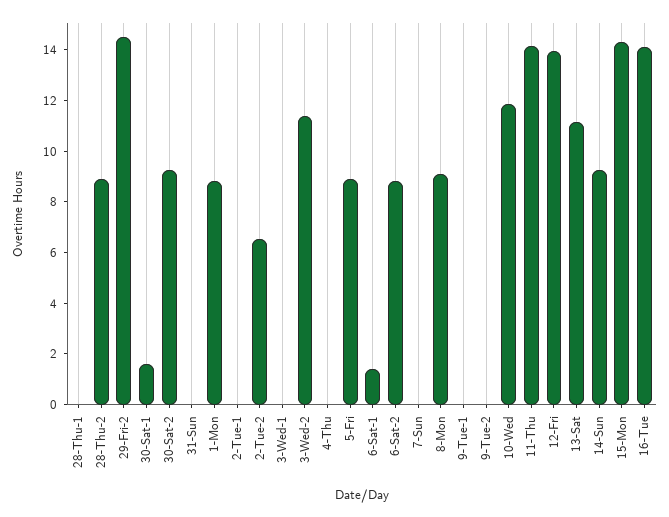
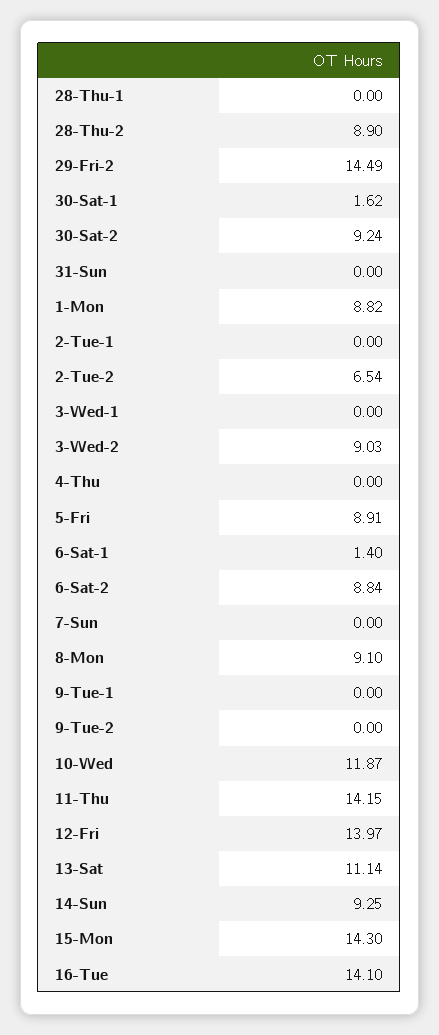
  {
    "28-Thu-1": 0,
    "28-Thu-2": 8.9,
    "29-Fri-2": 14.49,
    "30-Sat-1": 1.62,
    "30-Sat-2": 9.24,
    "31-Sun": 0,
    "1-Mon": 8.82,
    "2-Tue-1": 0,
    "2-Tue-2": 6.54,
    "3-Wed-1": 0,
-   "3-Wed-2": 11.5,
+   "3-Wed-2": 9.03,
    "4-Thu": 0,
    "5-Fri": 8.91,
    "6-Sat-1": 1.4,
    "6-Sat-2": 8.84,
    "7-Sun": 0,
    "8-Mon": 9.1,
    "9-Tue-1": 0,
    "9-Tue-2": 0,
    "10-Wed": 11.87,
    "11-Thu": 14.15,
    "12-Fri": 13.97,
    "13-Sat": 11.14,
    "14-Sun": 9.25,
    "15-Mon": 14.3,
    "16-Tue": 14.1
  }

